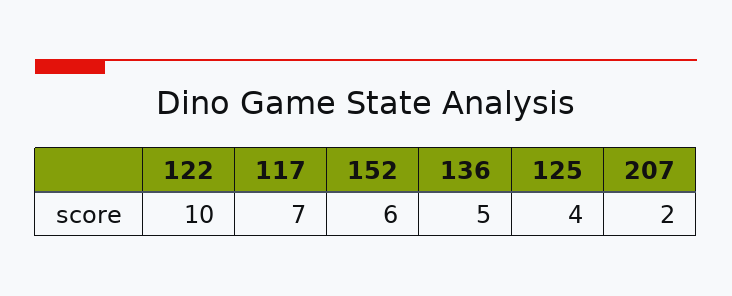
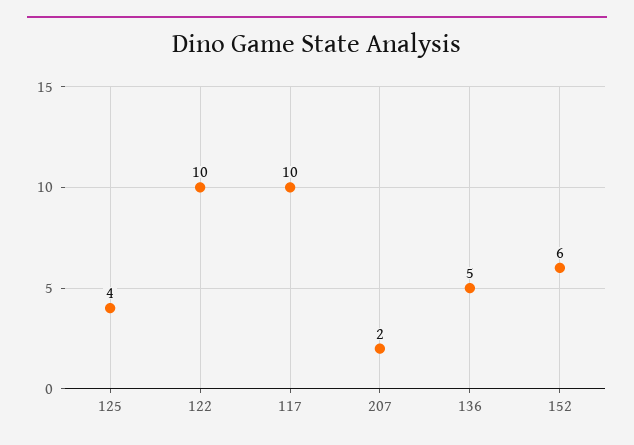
  {
    "122": 10,
-   "117": 7,
+   "117": 10,
    "152": 6,
    "136": 5,
    "125": 4,
    "207": 2
  }

